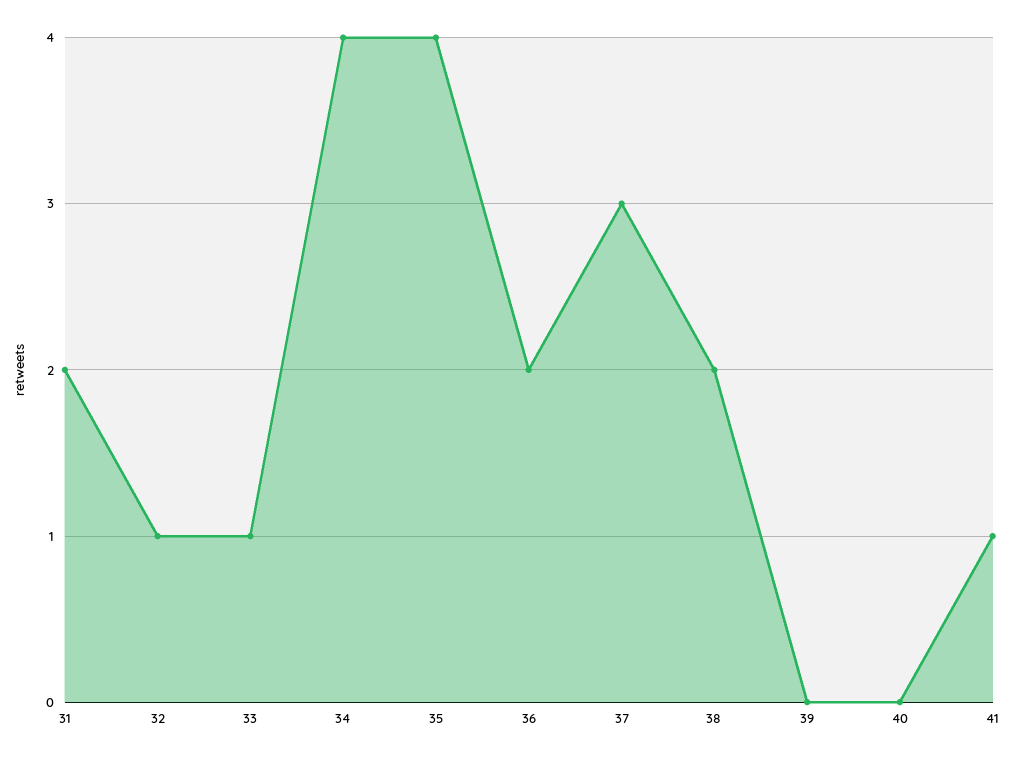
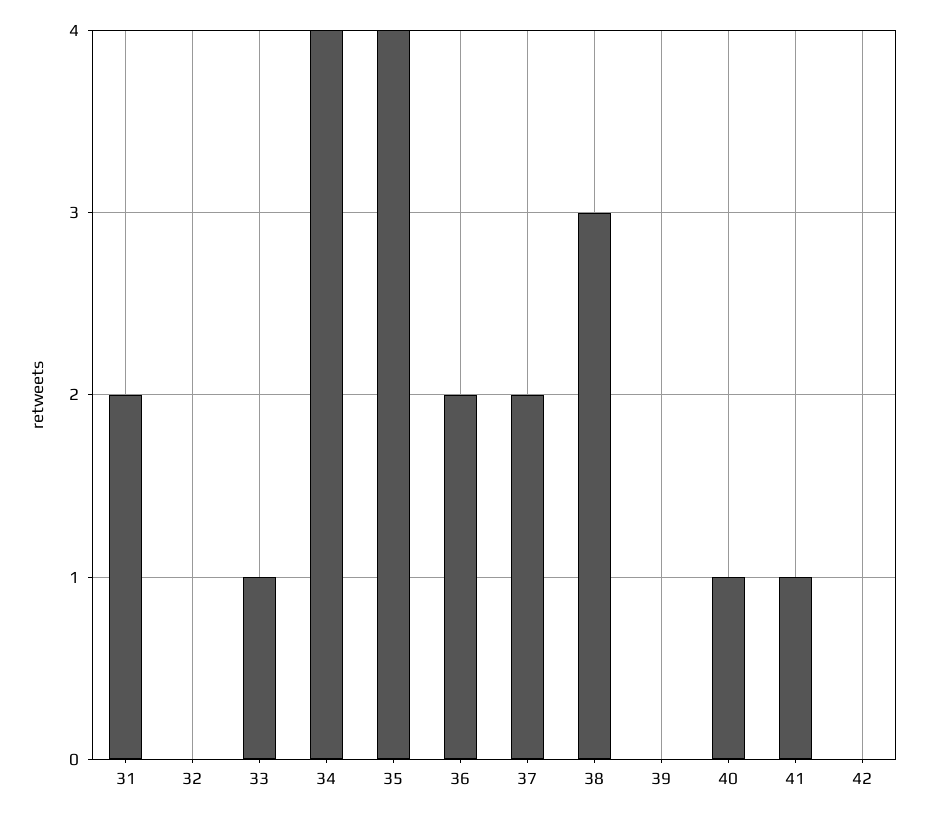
  {
    "31": 2,
-   "32": 1,
+   "32": 0,
    "33": 1,
    "34": 4,
    "35": 4,
    "36": 2,
-   "37": 3,
+   "37": 2,
-   "38": 2,
+   "38": 3,
    "39": 0,
-   "40": 0,
+   "40": 1,
-   "41": 1
+   "41": 1,
+   "42": 0
  }

